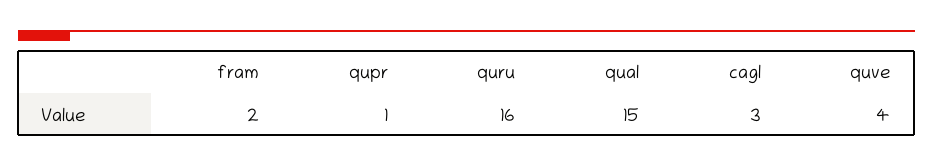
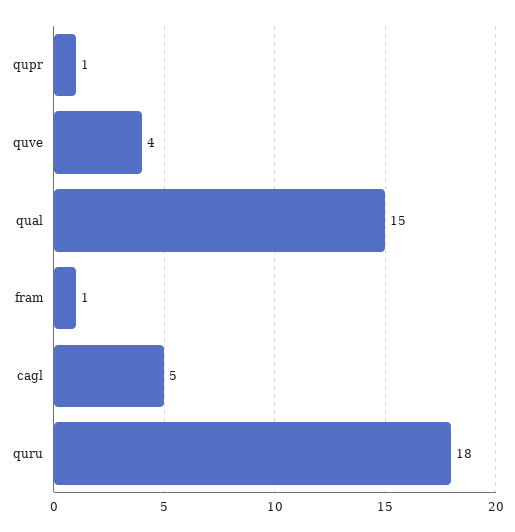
  {
-   "fram": 2,
+   "fram": 1,
    "qupr": 1,
-   "quru": 16,
+   "quru": 18,
    "qual": 15,
-   "cagl": 3,
+   "cagl": 5,
    "quve": 4
  }

